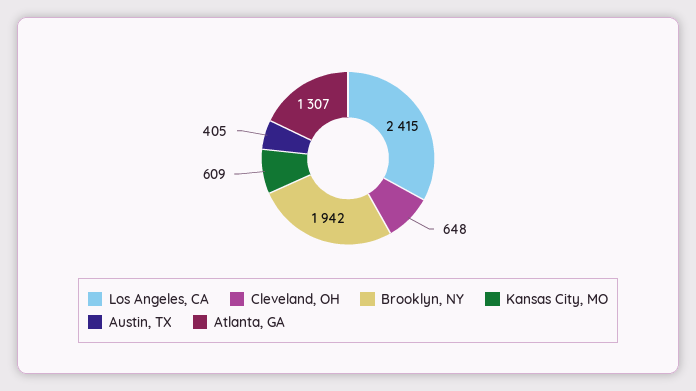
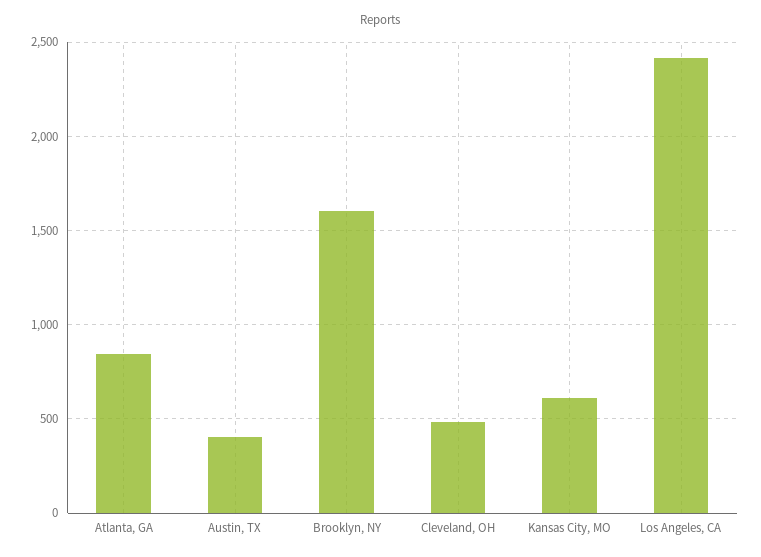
  {
    "Los Angeles, CA": 2415,
-   "Cleveland, OH": 648,
+   "Cleveland, OH": 500,
-   "Brooklyn, NY": 1942,
+   "Brooklyn, NY": 1600,
    "Kansas City, MO": 609,
    "Austin, TX": 405,
-   "Atlanta, GA": 1307
+   "Atlanta, GA": 850
  }

